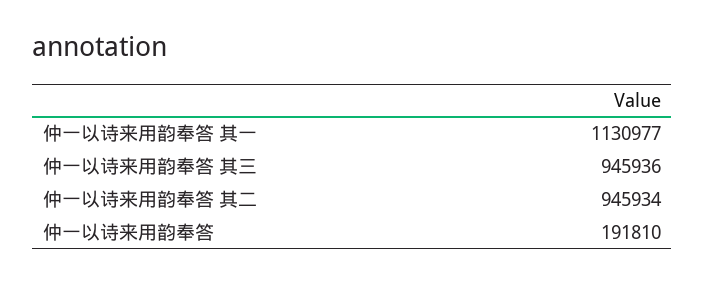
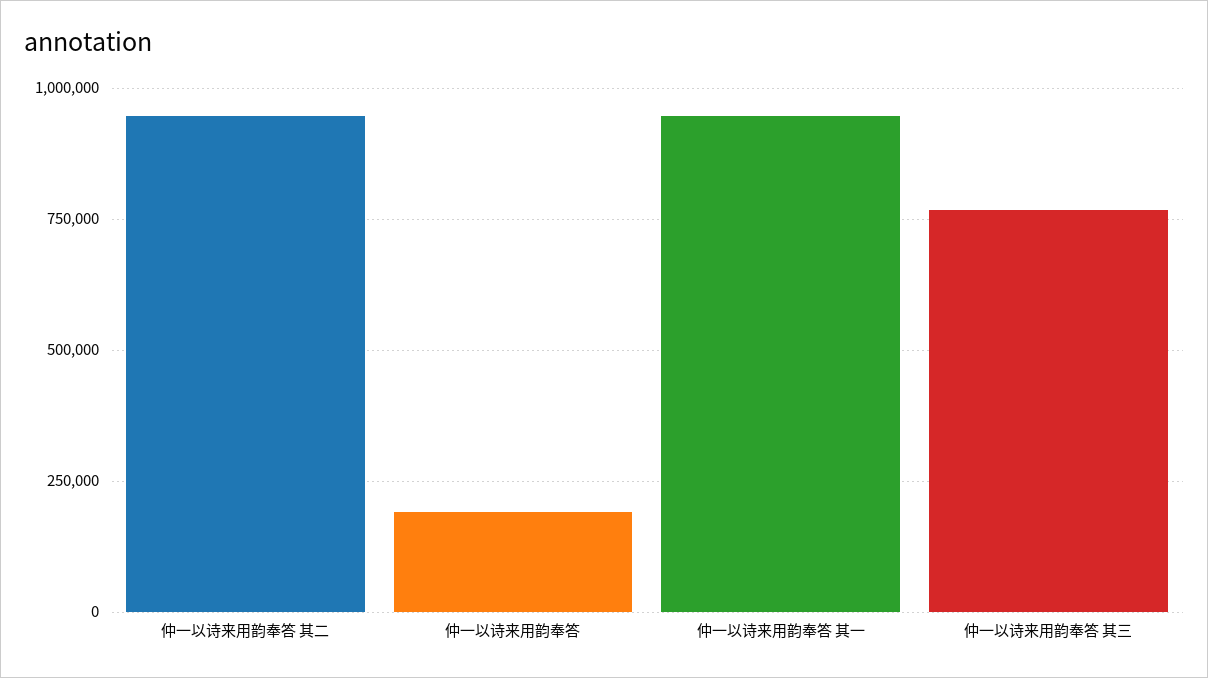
  {
-   "仲一以诗来用韵奉答 其一": 1130977,
+   "仲一以诗来用韵奉答 其一": 950000,
-   "仲一以诗来用韵奉答 其三": 945936,
+   "仲一以诗来用韵奉答 其三": 775000,
    "仲一以诗来用韵奉答 其二": 945934,
    "仲一以诗来用韵奉答": 191810
  }

